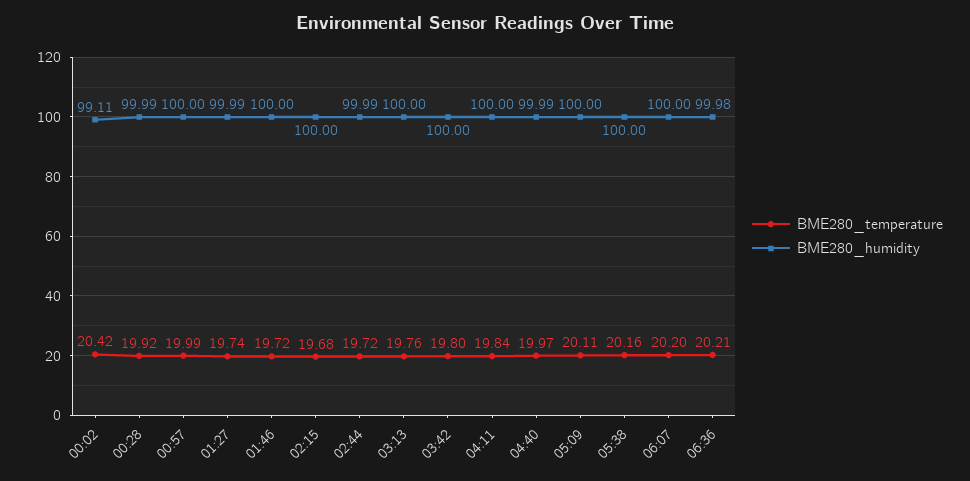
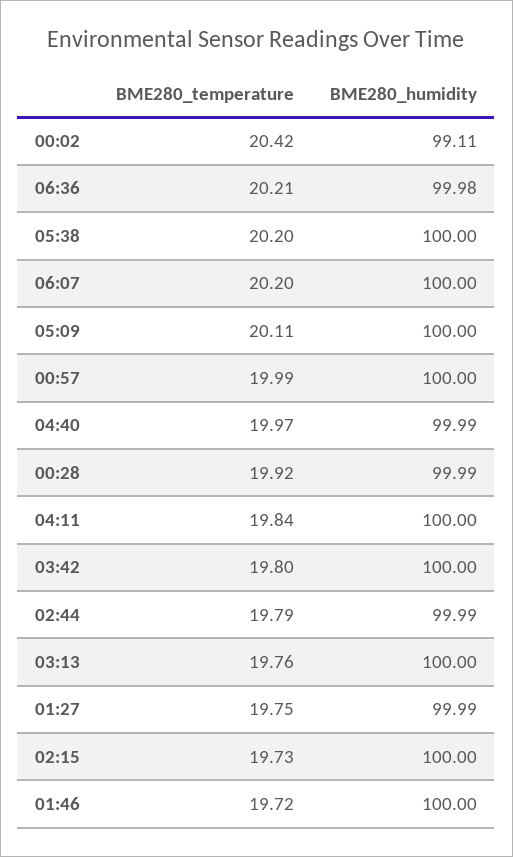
  {
    "BME280_temperature": {
      "00:02": 20.42,
      "00:28": 19.92,
      "00:57": 19.99,
-     "01:27": 19.74,
+     "01:27": 19.75,
      "01:46": 19.72,
-     "02:15": 19.68,
+     "02:15": 19.73,
-     "02:44": 19.72,
+     "02:44": 19.79,
      "03:13": 19.76,
      "03:42": 19.8,
      "04:11": 19.84,
      "04:40": 19.97,
      "05:09": 20.11,
-     "05:38": 20.16,
+     "05:38": 20.2,
      "06:07": 20.2,
      "06:36": 20.21
    },
    "BME280_humidity": {
      "00:02": 99.11,
      "00:28": 99.99,
      "00:57": 100,
      "01:27": 99.99,
      "01:46": 100,
      "02:15": 100,
      "02:44": 99.99,
      "03:13": 100,
      "03:42": 100,
      "04:11": 100,
      "04:40": 99.99,
      "05:09": 100,
      "05:38": 100,
      "06:07": 100,
      "06:36": 99.98
    }
  }

